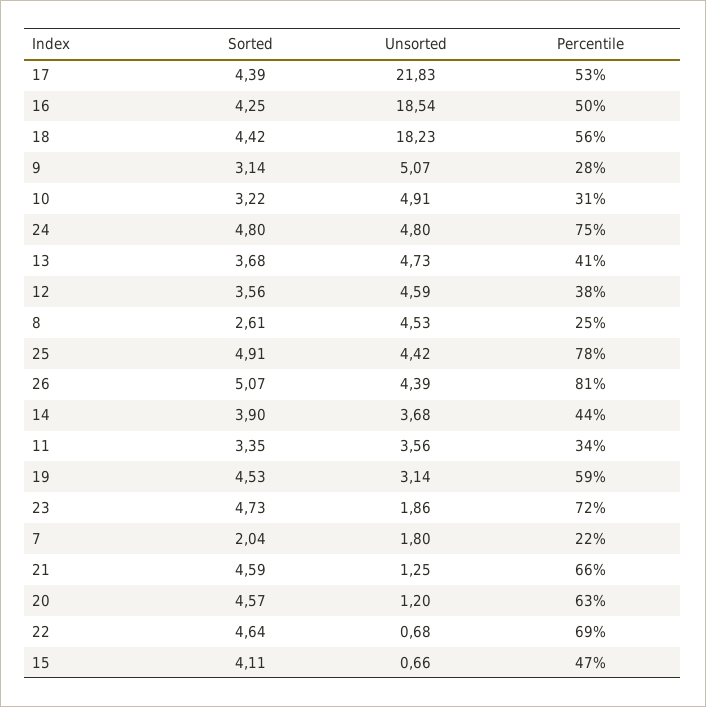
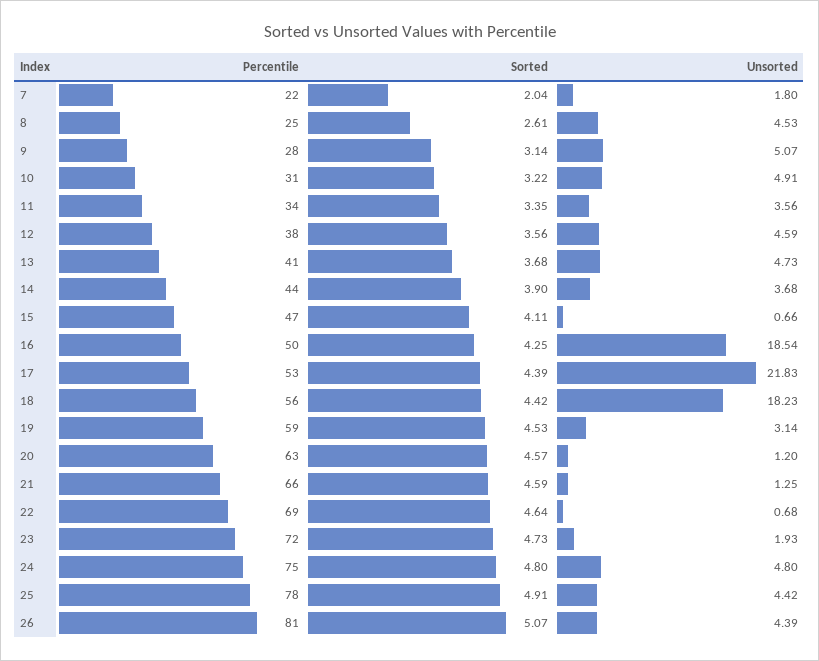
  {
    "Sorted": {
      "17": 4.39,
      "16": 4.25,
      "18": 4.42,
      "9": 3.14,
      "10": 3.22,
      "24": 4.8,
      "13": 3.68,
      "12": 3.56,
      "8": 2.61,
      "25": 4.91,
      "26": 5.07,
      "14": 3.9,
      "11": 3.35,
      "19": 4.53,
      "23": 4.73,
      "7": 2.04,
      "21": 4.59,
      "20": 4.57,
      "22": 4.64,
      "15": 4.11
    },
    "Unsorted": {
      "17": 21.83,
      "16": 18.54,
      "18": 18.23,
      "9": 5.07,
      "10": 4.91,
      "24": 4.8,
      "13": 4.73,
      "12": 4.59,
      "8": 4.53,
      "25": 4.42,
      "26": 4.39,
      "14": 3.68,
      "11": 3.56,
      "19": 3.14,
-     "23": 1.86,
+     "23": 1.93,
      "7": 1.8,
      "21": 1.25,
      "20": 1.2,
      "22": 0.68,
      "15": 0.66
    },
    "Percentile": {
      "17": 53,
      "16": 50,
      "18": 56,
      "9": 28,
      "10": 31,
      "24": 75,
      "13": 41,
      "12": 38,
      "8": 25,
      "25": 78,
      "26": 81,
      "14": 44,
      "11": 34,
      "19": 59,
      "23": 72,
      "7": 22,
      "21": 66,
      "20": 63,
      "22": 69,
      "15": 47
    }
  }

